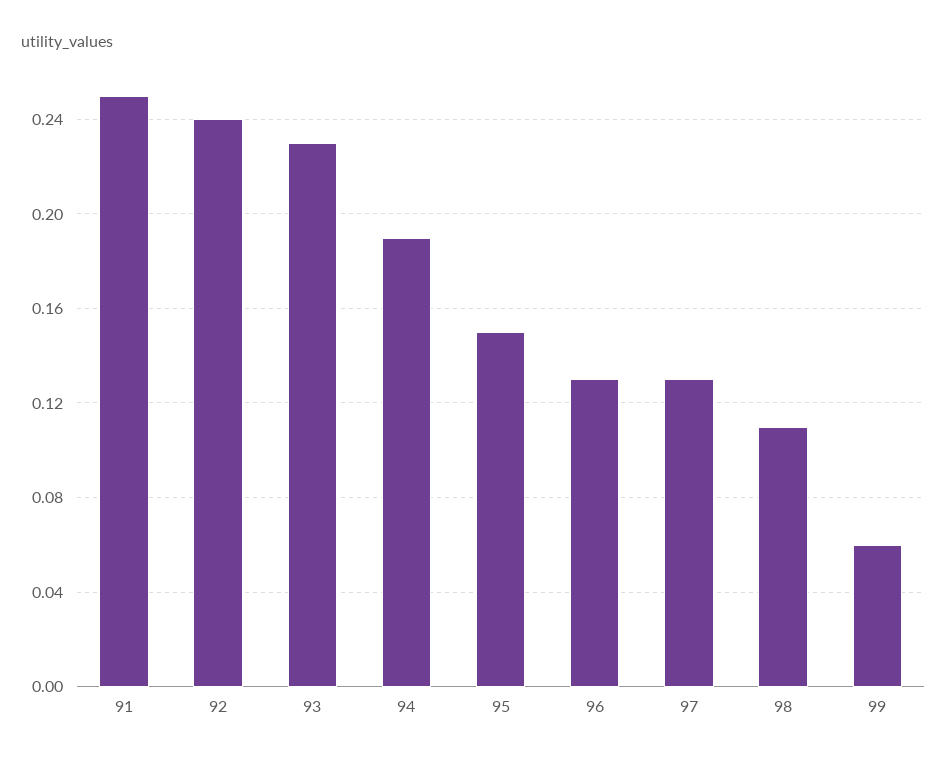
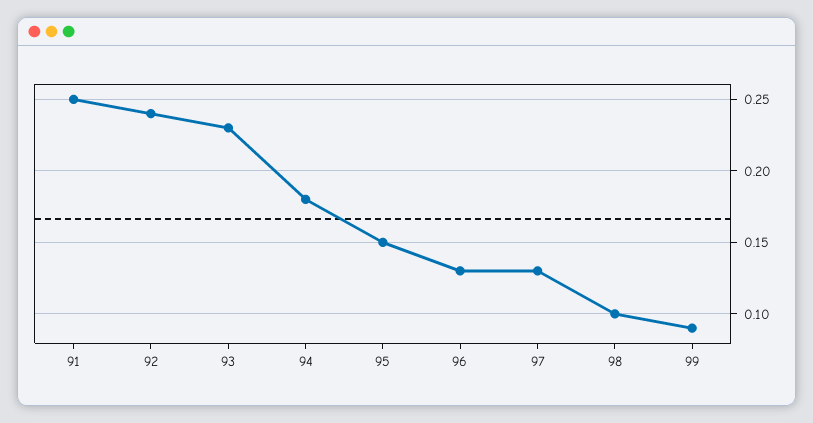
  {
    "91": 0.25,
    "92": 0.24,
    "93": 0.23,
-   "94": 0.19,
+   "94": 0.18,
    "95": 0.15,
    "96": 0.13,
    "97": 0.13,
-   "98": 0.11,
+   "98": 0.1,
-   "99": 0.06
+   "99": 0.09
  }

